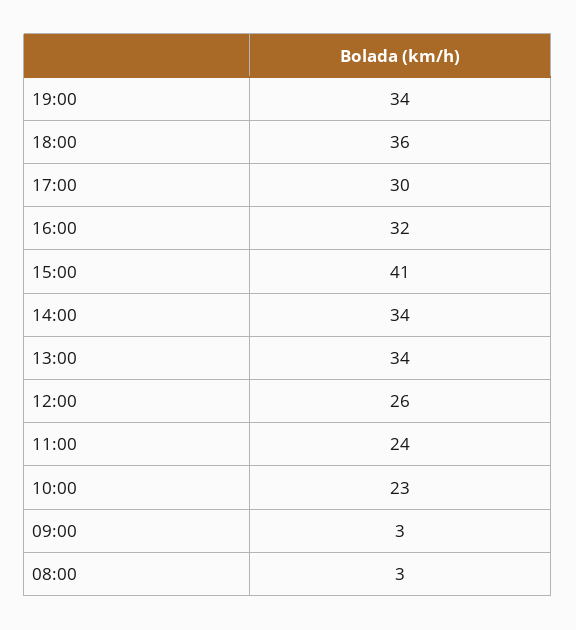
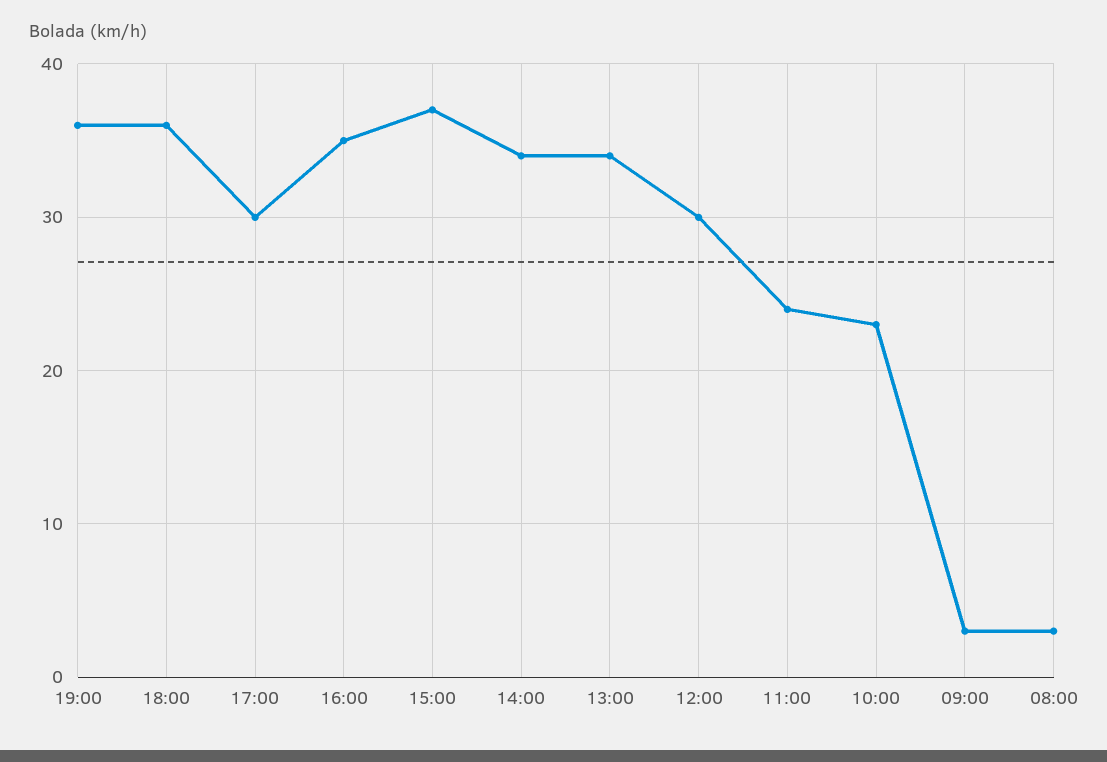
  {
-   "19:00": 34,
+   "19:00": 36,
    "18:00": 36,
    "17:00": 30,
-   "16:00": 32,
+   "16:00": 35,
-   "15:00": 41,
+   "15:00": 37,
    "14:00": 34,
    "13:00": 34,
-   "12:00": 26,
+   "12:00": 30,
    "11:00": 24,
    "10:00": 23,
    "09:00": 3,
    "08:00": 3
  }

